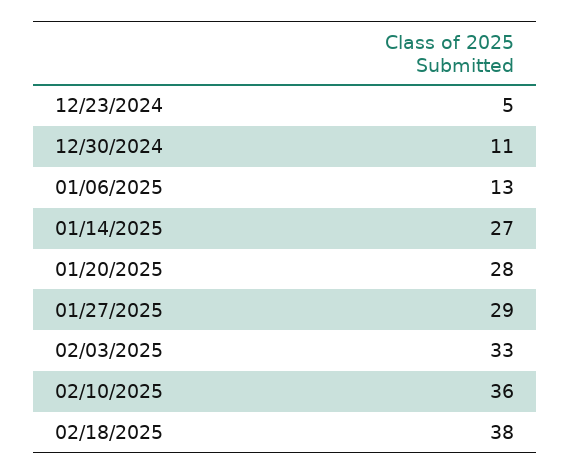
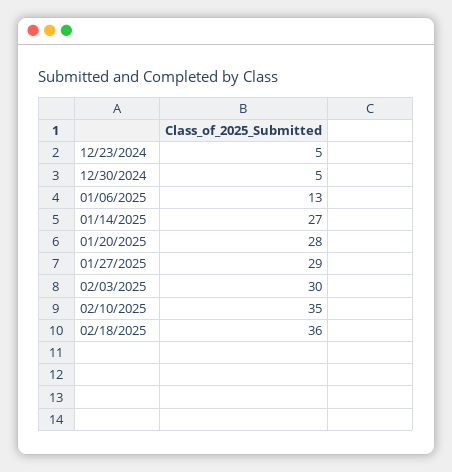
  {
    "12/23/2024": 5,
-   "12/30/2024": 11,
+   "12/30/2024": 5,
    "01/06/2025": 13,
    "01/14/2025": 27,
    "01/20/2025": 28,
    "01/27/2025": 29,
-   "02/03/2025": 33,
+   "02/03/2025": 30,
-   "02/10/2025": 36,
+   "02/10/2025": 35,
-   "02/18/2025": 38
+   "02/18/2025": 36
  }

